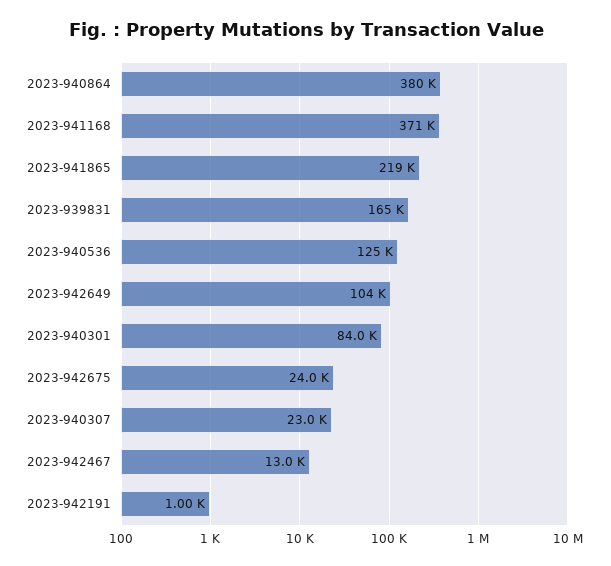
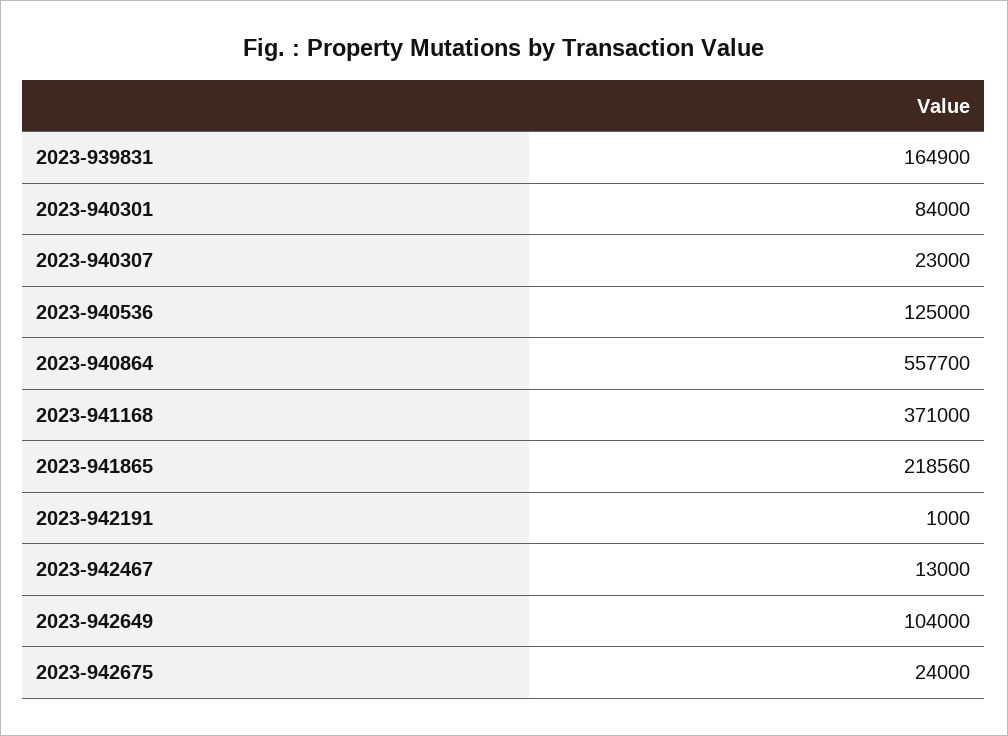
  {
-   "2023-940864": 380000,
+   "2023-940864": 557700,
    "2023-941168": 371000,
    "2023-941865": 218560,
    "2023-939831": 164900,
    "2023-940536": 125000,
    "2023-942649": 104000,
    "2023-940301": 84000,
    "2023-942675": 24000,
    "2023-940307": 23000,
    "2023-942467": 13000,
    "2023-942191": 1000
  }

